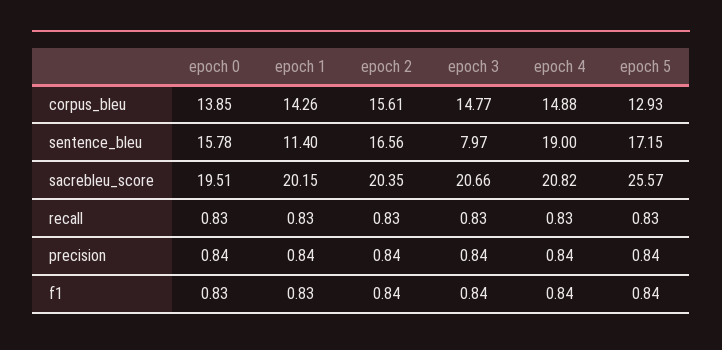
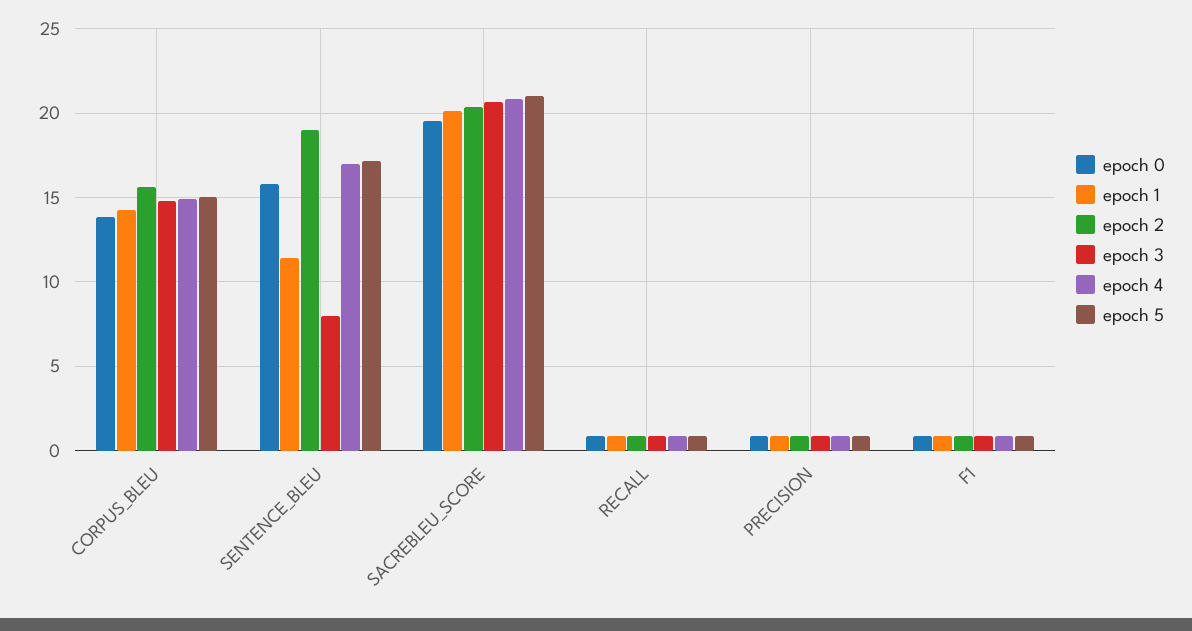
  {
    "epoch 0": {
      "corpus_bleu": 13.85,
      "sentence_bleu": 15.78,
      "sacrebleu_score": 19.51,
      "recall": 0.83,
      "precision": 0.84,
      "f1": 0.83
    },
    "epoch 1": {
      "corpus_bleu": 14.26,
      "sentence_bleu": 11.4,
      "sacrebleu_score": 20.15,
      "recall": 0.83,
      "precision": 0.84,
      "f1": 0.83
    },
    "epoch 2": {
      "corpus_bleu": 15.61,
-     "sentence_bleu": 16.56,
+     "sentence_bleu": 19,
      "sacrebleu_score": 20.35,
      "recall": 0.83,
      "precision": 0.84,
      "f1": 0.84
    },
    "epoch 3": {
      "corpus_bleu": 14.77,
      "sentence_bleu": 7.97,
      "sacrebleu_score": 20.66,
      "recall": 0.83,
      "precision": 0.84,
      "f1": 0.84
    },
    "epoch 4": {
      "corpus_bleu": 14.88,
-     "sentence_bleu": 19,
+     "sentence_bleu": 17,
      "sacrebleu_score": 20.82,
      "recall": 0.83,
      "precision": 0.84,
      "f1": 0.84
    },
    "epoch 5": {
-     "corpus_bleu": 12.93,
+     "corpus_bleu": 15,
      "sentence_bleu": 17.15,
-     "sacrebleu_score": 25.57,
+     "sacrebleu_score": 21,
      "recall": 0.83,
      "precision": 0.84,
      "f1": 0.84
    }
  }

